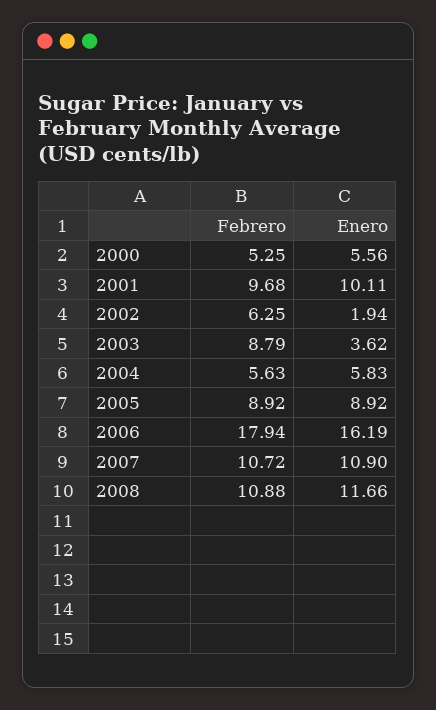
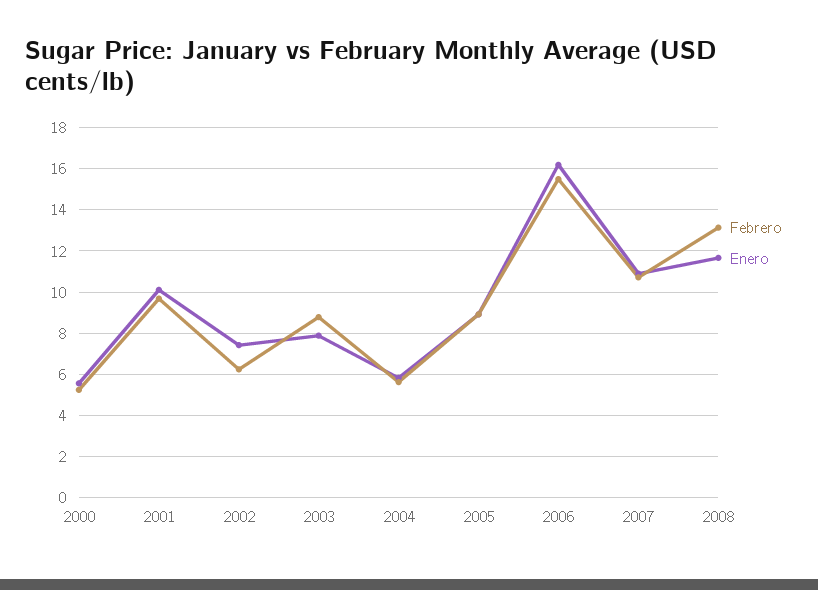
  {
    "Febrero": {
      "2000": 5.25,
      "2001": 9.68,
      "2002": 6.25,
      "2003": 8.79,
      "2004": 5.63,
      "2005": 8.92,
-     "2006": 17.94,
+     "2006": 15.5,
      "2007": 10.72,
-     "2008": 10.88
+     "2008": 13
    },
    "Enero": {
      "2000": 5.56,
      "2001": 10.11,
-     "2002": 1.94,
+     "2002": 7.5,
-     "2003": 3.62,
+     "2003": 8,
      "2004": 5.83,
      "2005": 8.92,
      "2006": 16.19,
      "2007": 10.9,
      "2008": 11.66
    }
  }

